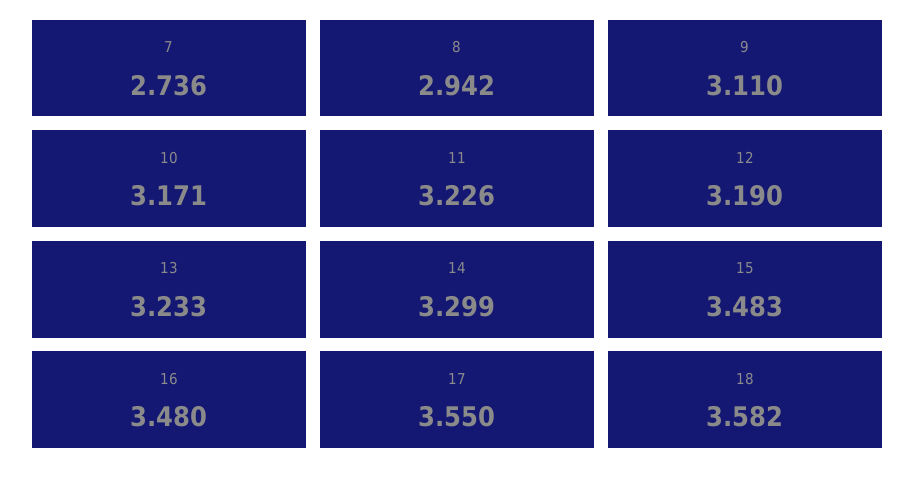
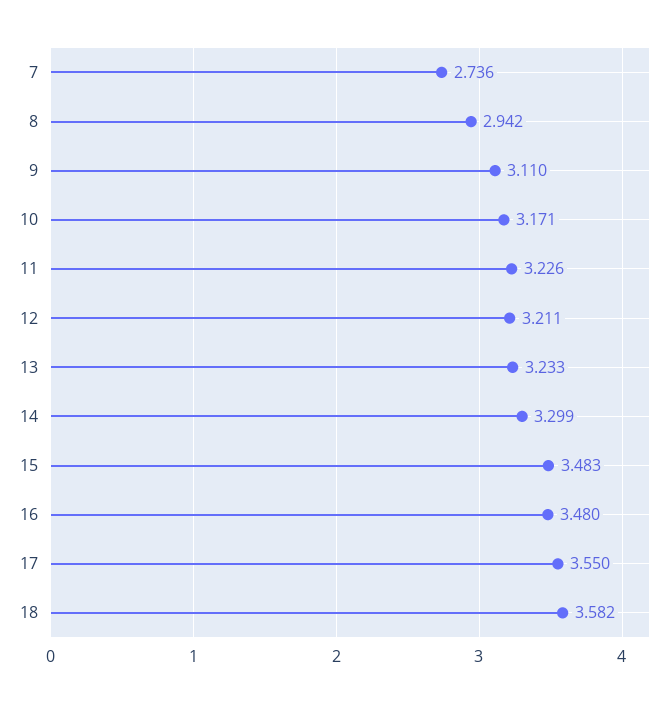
  {
    "7": 2.736,
    "8": 2.942,
    "9": 3.11,
    "10": 3.171,
    "11": 3.226,
-   "12": 3.19,
+   "12": 3.211,
    "13": 3.233,
    "14": 3.299,
    "15": 3.483,
    "16": 3.48,
    "17": 3.55,
    "18": 3.582
  }

